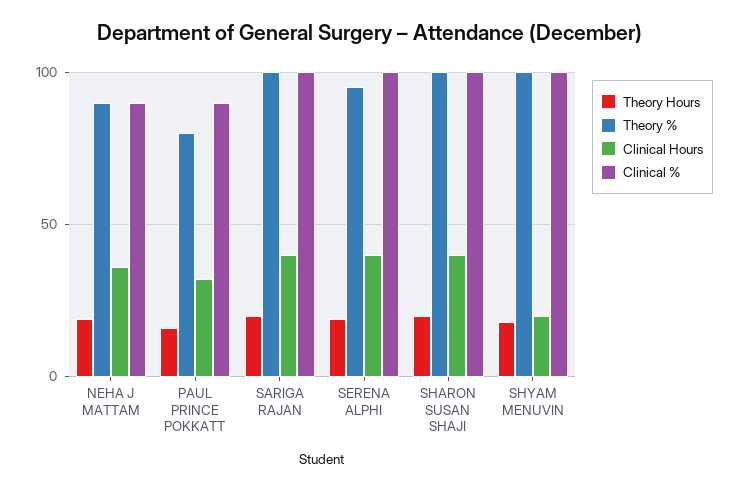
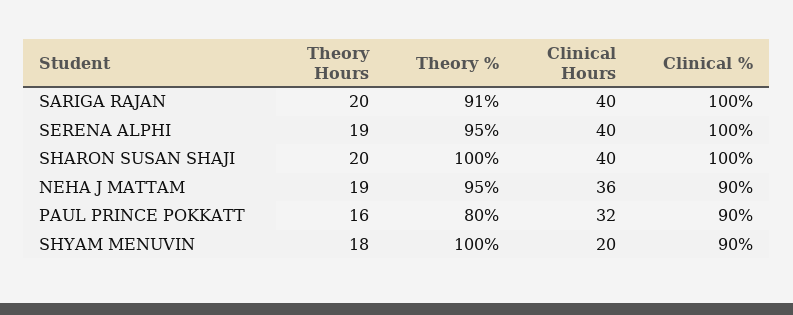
  {
    "Theory Hours": {
      "NEHA J MATTAM": 19,
      "PAUL PRINCE POKKATT": 16,
      "SARIGA RAJAN": 20,
      "SERENA ALPHI": 19,
      "SHARON SUSAN SHAJI": 20,
      "SHYAM MENUVIN": 18
    },
    "Theory %": {
-     "NEHA J MATTAM": 90,
+     "NEHA J MATTAM": 95,
      "PAUL PRINCE POKKATT": 80,
-     "SARIGA RAJAN": 100,
+     "SARIGA RAJAN": 91,
      "SERENA ALPHI": 95,
      "SHARON SUSAN SHAJI": 100,
      "SHYAM MENUVIN": 100
    },
    "Clinical Hours": {
      "NEHA J MATTAM": 36,
      "PAUL PRINCE POKKATT": 32,
      "SARIGA RAJAN": 40,
      "SERENA ALPHI": 40,
      "SHARON SUSAN SHAJI": 40,
      "SHYAM MENUVIN": 20
    },
    "Clinical %": {
      "NEHA J MATTAM": 90,
      "PAUL PRINCE POKKATT": 90,
      "SARIGA RAJAN": 100,
      "SERENA ALPHI": 100,
      "SHARON SUSAN SHAJI": 100,
-     "SHYAM MENUVIN": 100
+     "SHYAM MENUVIN": 90
    }
  }

